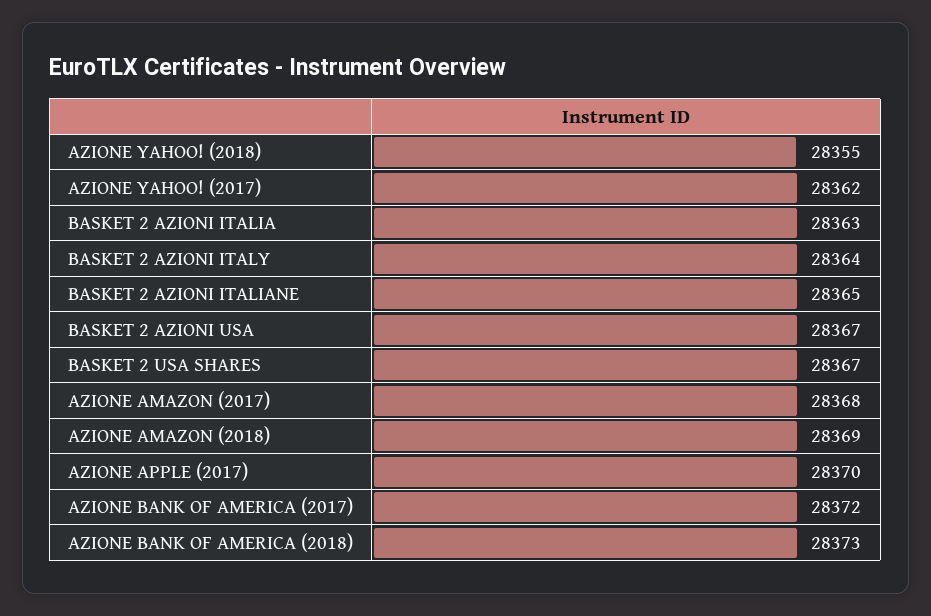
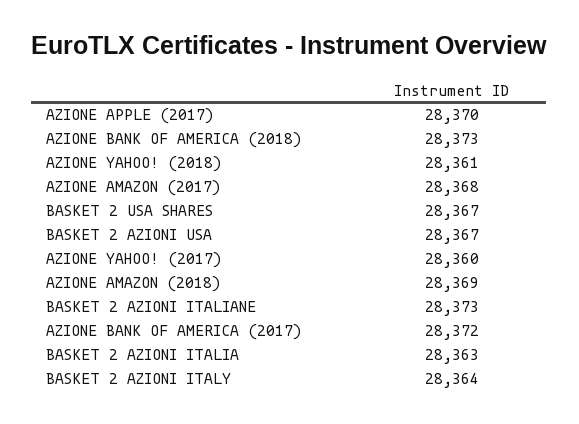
  {
-   "AZIONE YAHOO! (2018)": 28355,
+   "AZIONE YAHOO! (2018)": 28361,
-   "AZIONE YAHOO! (2017)": 28362,
+   "AZIONE YAHOO! (2017)": 28360,
    "BASKET 2 AZIONI ITALIA": 28363,
    "BASKET 2 AZIONI ITALY": 28364,
-   "BASKET 2 AZIONI ITALIANE": 28365,
+   "BASKET 2 AZIONI ITALIANE": 28373,
    "BASKET 2 AZIONI USA": 28367,
    "BASKET 2 USA SHARES": 28367,
    "AZIONE AMAZON (2017)": 28368,
    "AZIONE AMAZON (2018)": 28369,
    "AZIONE APPLE (2017)": 28370,
    "AZIONE BANK OF AMERICA (2017)": 28372,
    "AZIONE BANK OF AMERICA (2018)": 28373
  }

